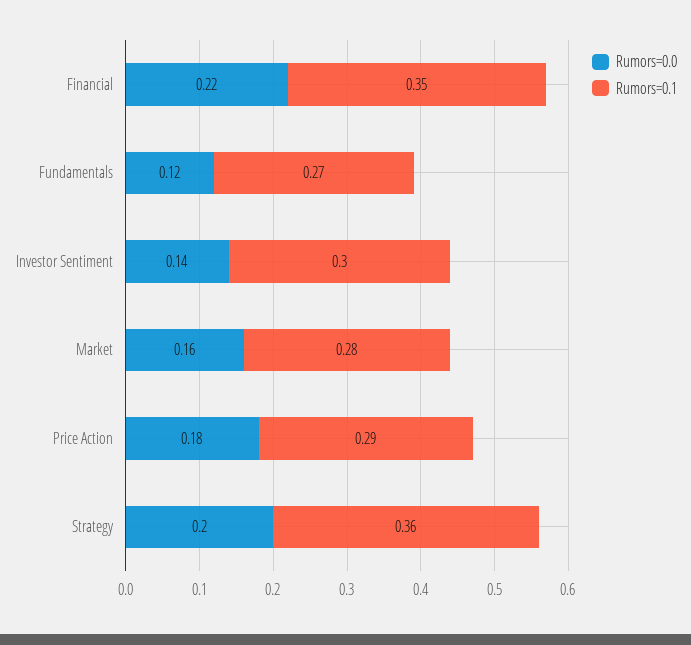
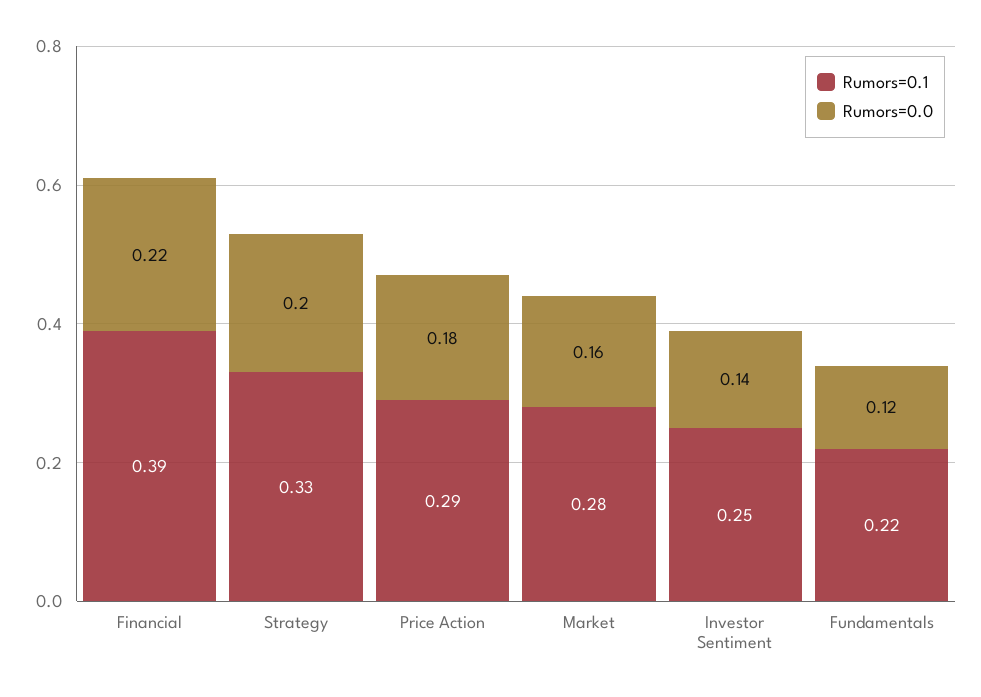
  {
    "Rumors=0.0": {
      "Financial": 0.22,
      "Fundamentals": 0.12,
      "Investor Sentiment": 0.14,
      "Market": 0.16,
      "Price Action": 0.18,
      "Strategy": 0.2
    },
    "Rumors=0.1": {
-     "Financial": 0.35,
+     "Financial": 0.39,
-     "Fundamentals": 0.27,
+     "Fundamentals": 0.22,
-     "Investor Sentiment": 0.3,
+     "Investor Sentiment": 0.25,
      "Market": 0.28,
      "Price Action": 0.29,
-     "Strategy": 0.36
+     "Strategy": 0.33
    }
  }

